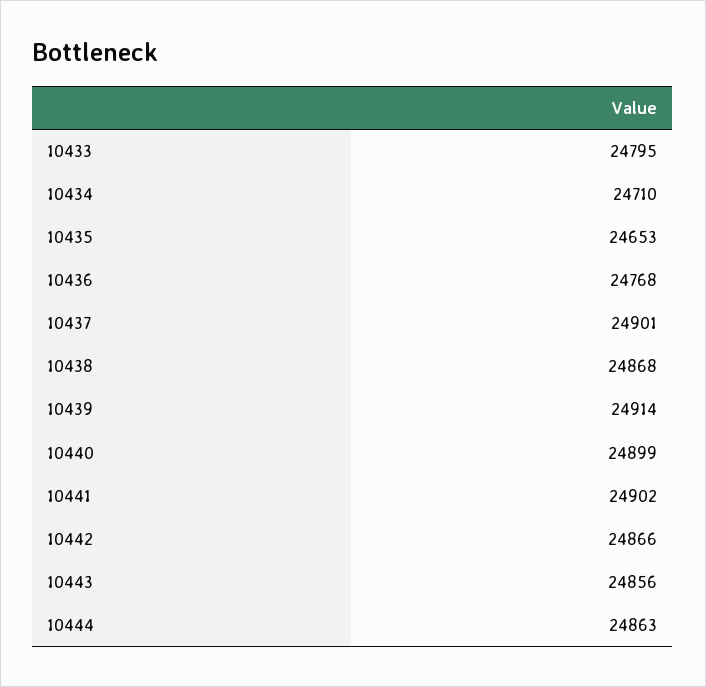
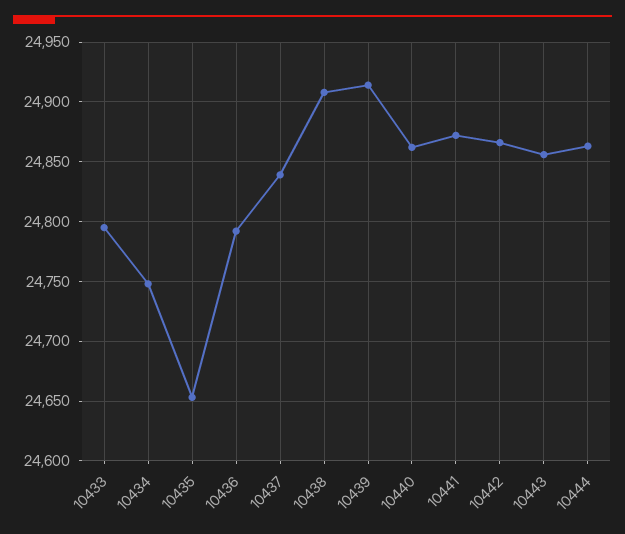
  {
    "10433": 24795,
-   "10434": 24710,
+   "10434": 24750,
    "10435": 24653,
-   "10436": 24768,
+   "10436": 24790,
-   "10437": 24901,
+   "10437": 24840,
-   "10438": 24868,
+   "10438": 24910,
    "10439": 24914,
-   "10440": 24899,
+   "10440": 24860,
-   "10441": 24902,
+   "10441": 24870,
    "10442": 24866,
    "10443": 24856,
    "10444": 24863
  }

